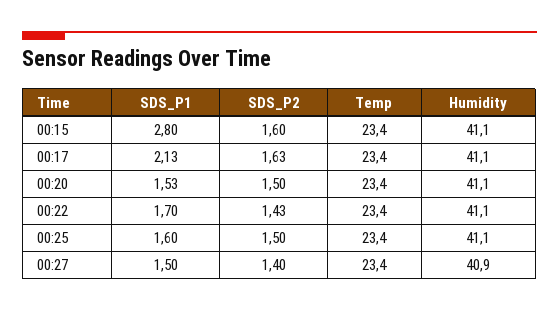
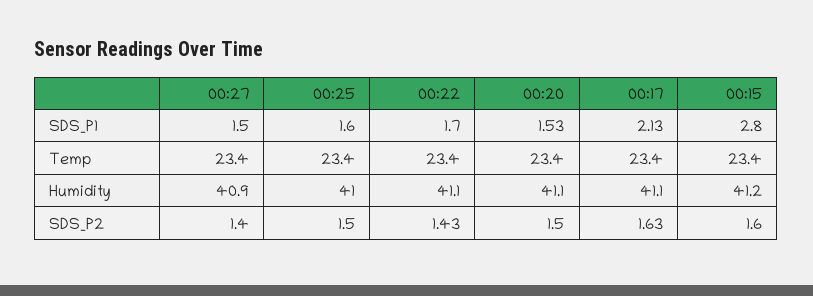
  {
    "SDS_P1": {
      "00:15": 2.8,
      "00:17": 2.13,
      "00:20": 1.53,
      "00:22": 1.7,
      "00:25": 1.6,
      "00:27": 1.5
    },
    "SDS_P2": {
      "00:15": 1.6,
      "00:17": 1.63,
      "00:20": 1.5,
      "00:22": 1.43,
      "00:25": 1.5,
      "00:27": 1.4
    },
    "Temp": {
      "00:15": 23.4,
      "00:17": 23.4,
      "00:20": 23.4,
      "00:22": 23.4,
      "00:25": 23.4,
      "00:27": 23.4
    },
    "Humidity": {
-     "00:15": 41.1,
+     "00:15": 41.2,
      "00:17": 41.1,
      "00:20": 41.1,
      "00:22": 41.1,
-     "00:25": 41.1,
+     "00:25": 41,
      "00:27": 40.9
    }
  }

